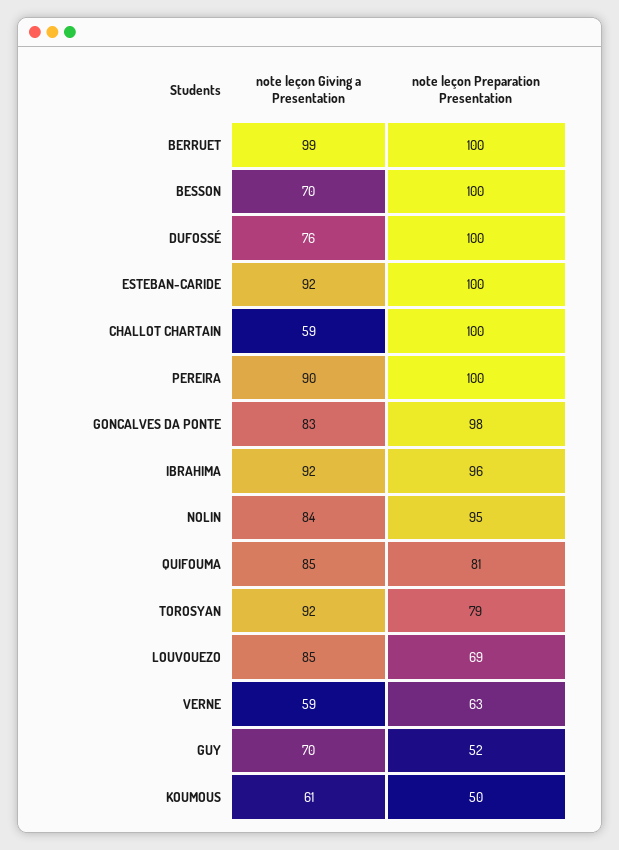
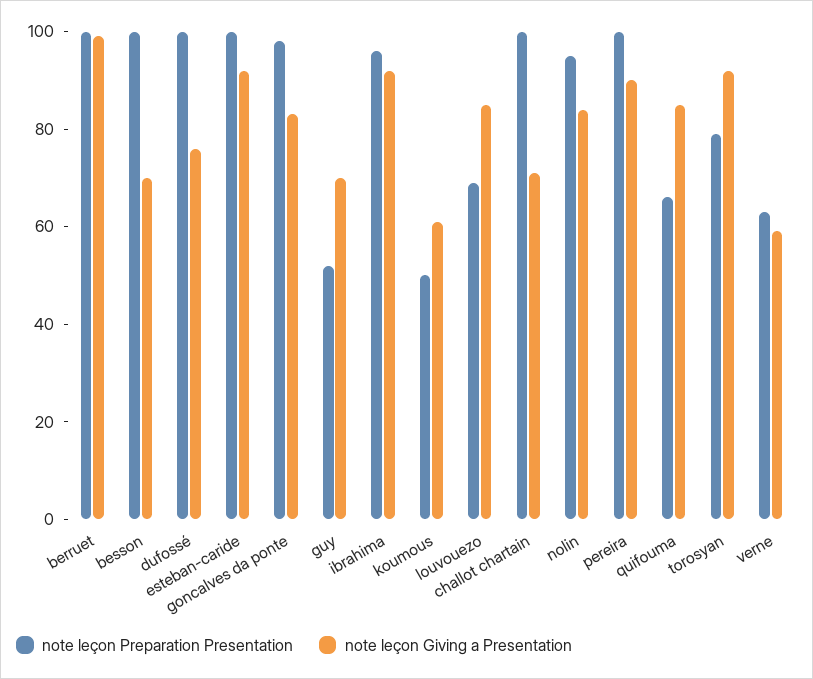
  {
    "note leçon Giving a Presentation": {
      "BERRUET": 99,
      "BESSON": 70,
      "DUFOSSÉ": 76,
      "ESTEBAN-CARIDE": 92,
-     "CHALLOT CHARTAIN": 59,
+     "CHALLOT CHARTAIN": 70,
      "PEREIRA": 90,
      "GONCALVES DA PONTE": 83,
      "IBRAHIMA": 92,
      "NOLIN": 84,
      "QUIFOUMA": 85,
      "TOROSYAN": 92,
      "LOUVOUEZO": 85,
      "VERNE": 59,
      "GUY": 70,
      "KOUMOUS": 61
    },
    "note leçon Preparation Presentation": {
      "BERRUET": 100,
      "BESSON": 100,
      "DUFOSSÉ": 100,
      "ESTEBAN-CARIDE": 100,
      "CHALLOT CHARTAIN": 100,
      "PEREIRA": 100,
      "GONCALVES DA PONTE": 98,
      "IBRAHIMA": 96,
      "NOLIN": 95,
-     "QUIFOUMA": 81,
+     "QUIFOUMA": 65,
      "TOROSYAN": 79,
      "LOUVOUEZO": 69,
      "VERNE": 63,
      "GUY": 52,
      "KOUMOUS": 50
    }
  }

